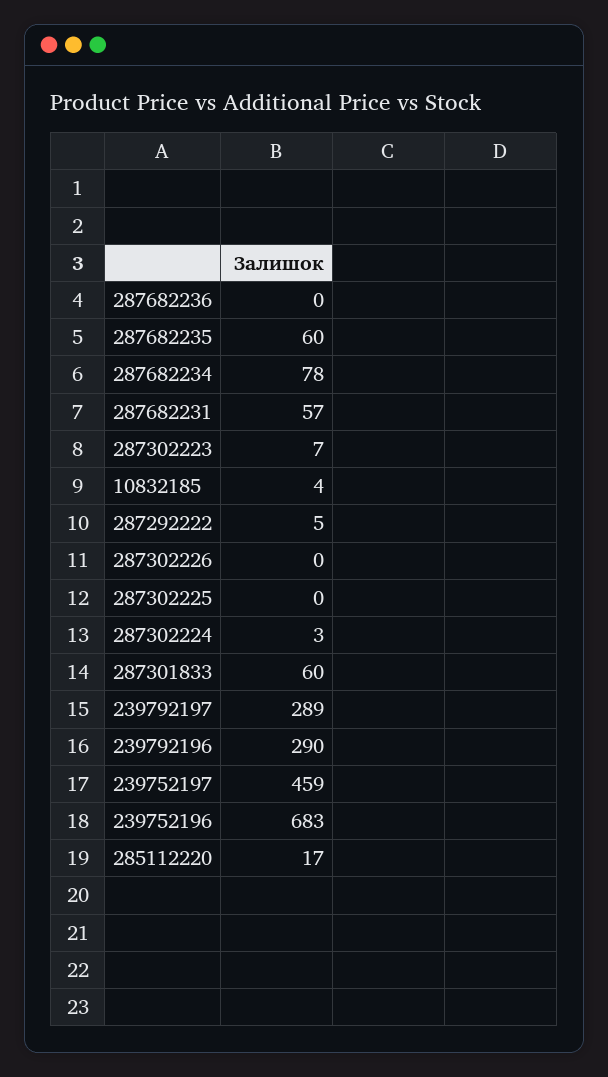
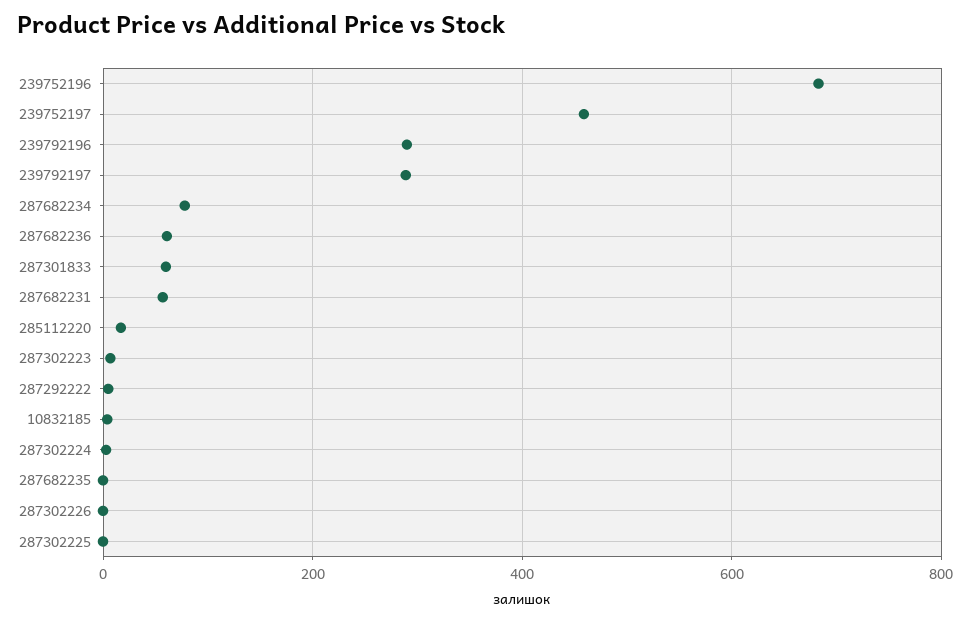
  {
-   "287682236": 0,
+   "287682236": 60,
-   "287682235": 60,
+   "287682235": 0,
    "287682234": 78,
    "287682231": 57,
    "287302223": 7,
    "10832185": 4,
    "287292222": 5,
    "287302226": 0,
    "287302225": 0,
    "287302224": 3,
    "287301833": 60,
    "239792197": 289,
    "239792196": 290,
    "239752197": 459,
    "239752196": 683,
    "285112220": 17
  }

